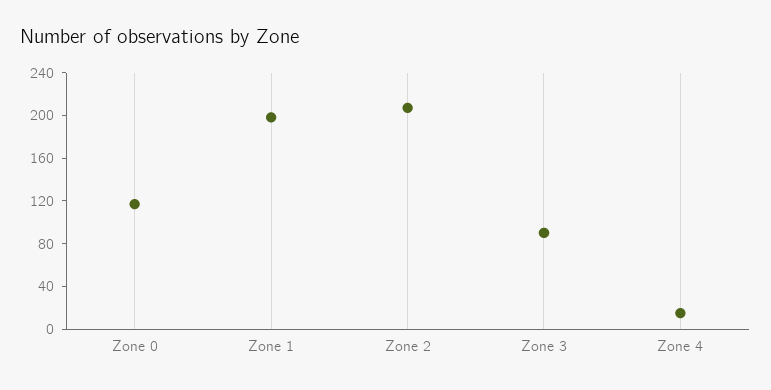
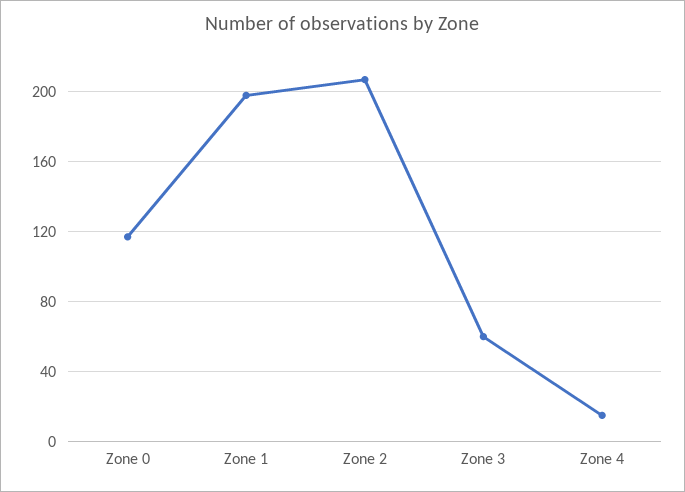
  {
    "Zone 0": 115,
    "Zone 1": 200,
    "Zone 2": 205,
-   "Zone 3": 90,
+   "Zone 3": 60,
    "Zone 4": 15
  }

